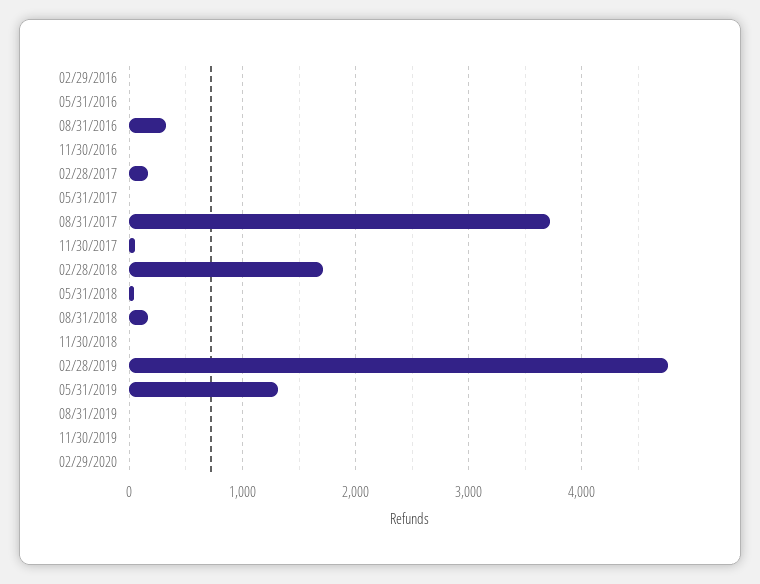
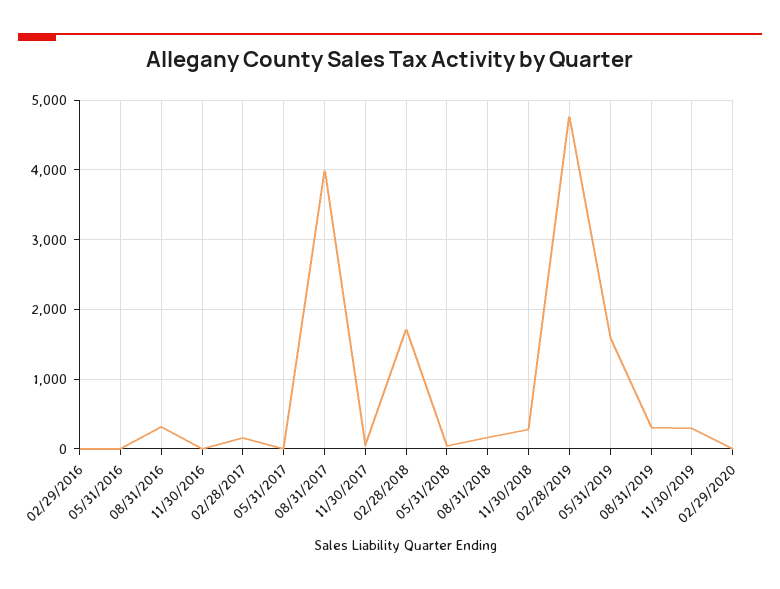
  {
    "02/29/2016": 0,
    "05/31/2016": 0,
    "08/31/2016": 300,
    "11/30/2016": 0,
    "02/28/2017": 200,
    "05/31/2017": 0,
-   "08/31/2017": 3700,
+   "08/31/2017": 4000,
    "11/30/2017": 100,
    "02/28/2018": 1700,
    "05/31/2018": 0,
    "08/31/2018": 200,
-   "11/30/2018": 0,
+   "11/30/2018": 300,
    "02/28/2019": 4800,
-   "05/31/2019": 1300,
+   "05/31/2019": 1600,
-   "08/31/2019": 0,
+   "08/31/2019": 300,
-   "11/30/2019": 0,
+   "11/30/2019": 300,
    "02/29/2020": 0
  }

